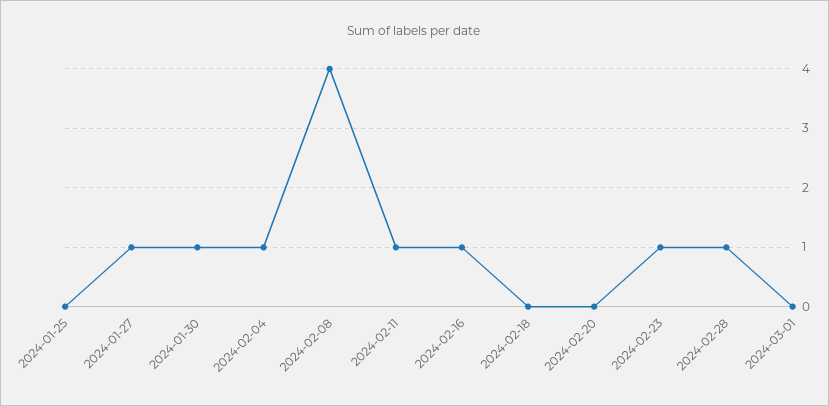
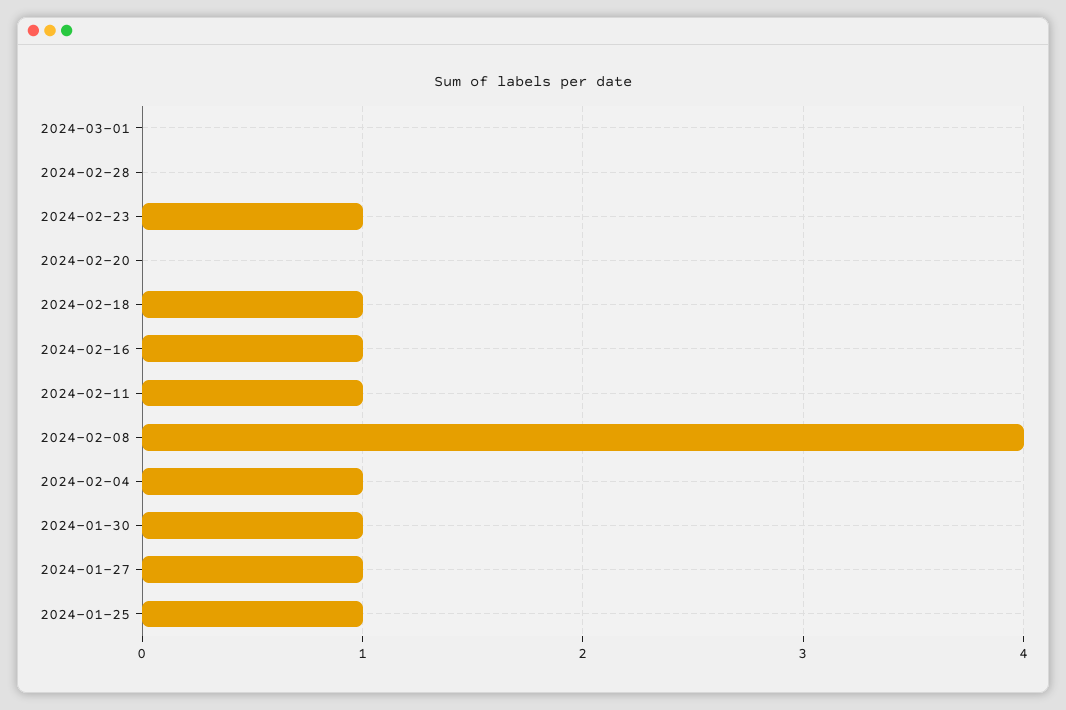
  {
-   "2024-01-25": 0,
+   "2024-01-25": 1,
    "2024-01-27": 1,
    "2024-01-30": 1,
    "2024-02-04": 1,
    "2024-02-08": 4,
    "2024-02-11": 1,
    "2024-02-16": 1,
-   "2024-02-18": 0,
+   "2024-02-18": 1,
    "2024-02-20": 0,
    "2024-02-23": 1,
-   "2024-02-28": 1,
+   "2024-02-28": 0,
    "2024-03-01": 0
  }

